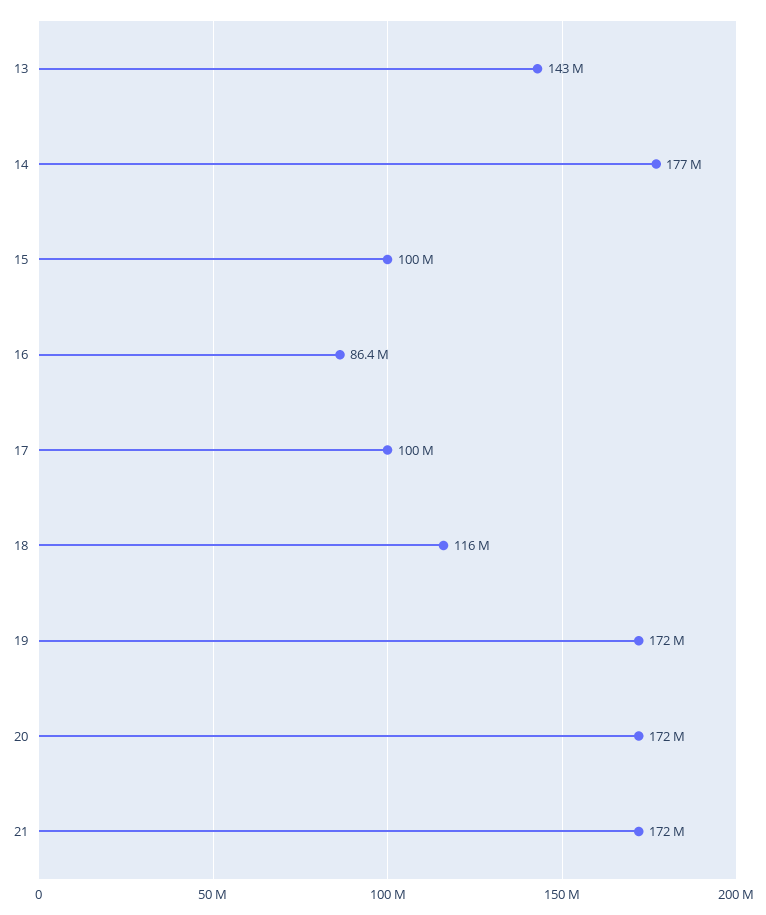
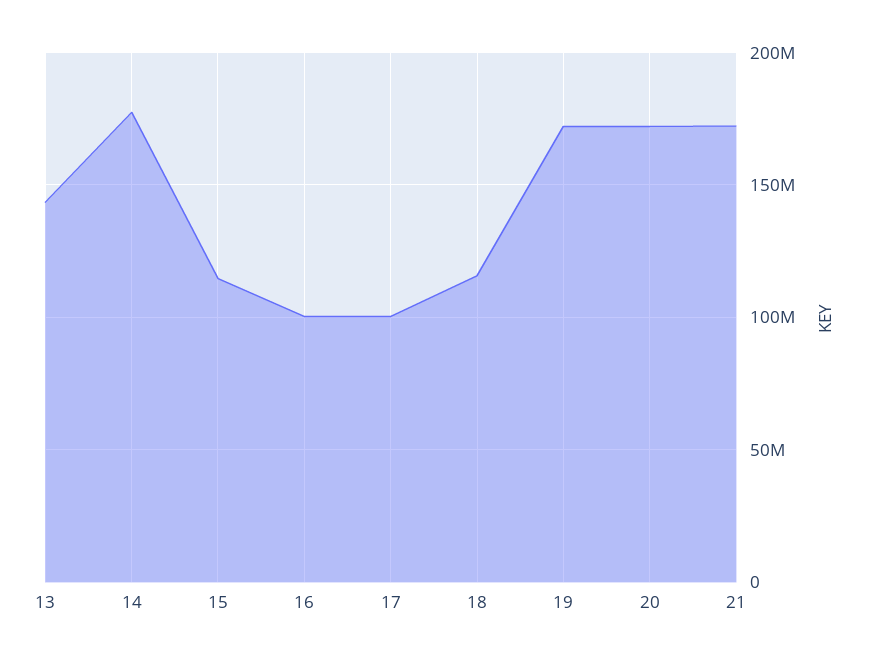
  {
    "13": 143000000,
    "14": 177000000,
-   "15": 100000000,
+   "15": 115000000,
-   "16": 86400000,
+   "16": 100000000,
    "17": 100000000,
    "18": 116000000,
    "19": 172000000,
    "20": 172000000,
    "21": 172000000
  }

